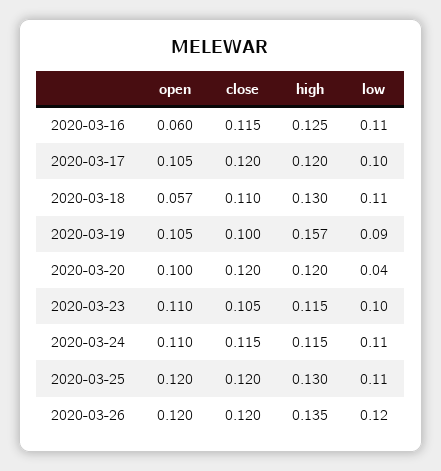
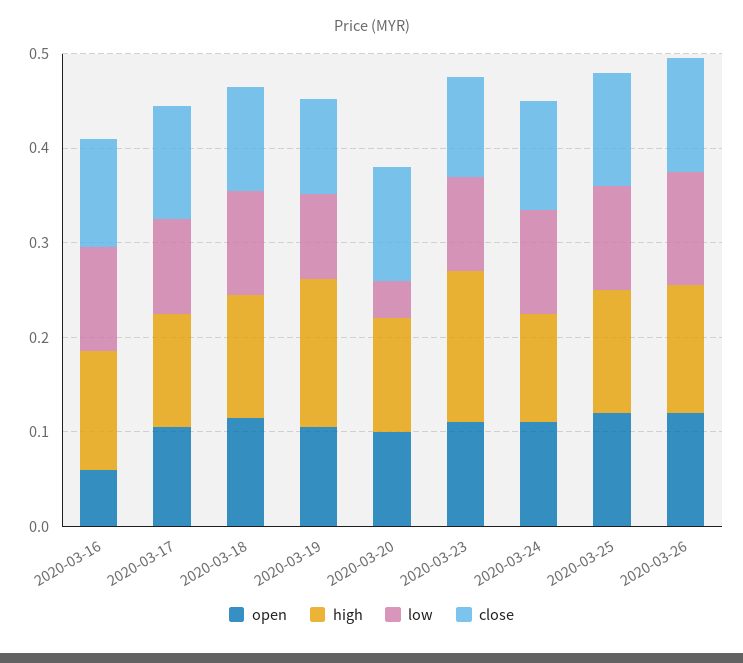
  {
    "open": {
      "2020-03-16": 0.06,
      "2020-03-17": 0.105,
-     "2020-03-18": 0.057,
+     "2020-03-18": 0.12,
      "2020-03-19": 0.105,
      "2020-03-20": 0.1,
      "2020-03-23": 0.11,
      "2020-03-24": 0.11,
      "2020-03-25": 0.12,
      "2020-03-26": 0.12
    },
    "close": {
      "2020-03-16": 0.115,
      "2020-03-17": 0.12,
      "2020-03-18": 0.11,
      "2020-03-19": 0.1,
      "2020-03-20": 0.12,
      "2020-03-23": 0.105,
      "2020-03-24": 0.115,
      "2020-03-25": 0.12,
      "2020-03-26": 0.12
    },
    "high": {
      "2020-03-16": 0.125,
      "2020-03-17": 0.12,
      "2020-03-18": 0.13,
      "2020-03-19": 0.157,
      "2020-03-20": 0.12,
-     "2020-03-23": 0.115,
+     "2020-03-23": 0.16,
      "2020-03-24": 0.115,
      "2020-03-25": 0.13,
      "2020-03-26": 0.135
    },
    "low": {
      "2020-03-16": 0.11,
      "2020-03-17": 0.1,
      "2020-03-18": 0.11,
      "2020-03-19": 0.09,
      "2020-03-20": 0.04,
      "2020-03-23": 0.1,
      "2020-03-24": 0.11,
      "2020-03-25": 0.11,
      "2020-03-26": 0.12
    }
  }

